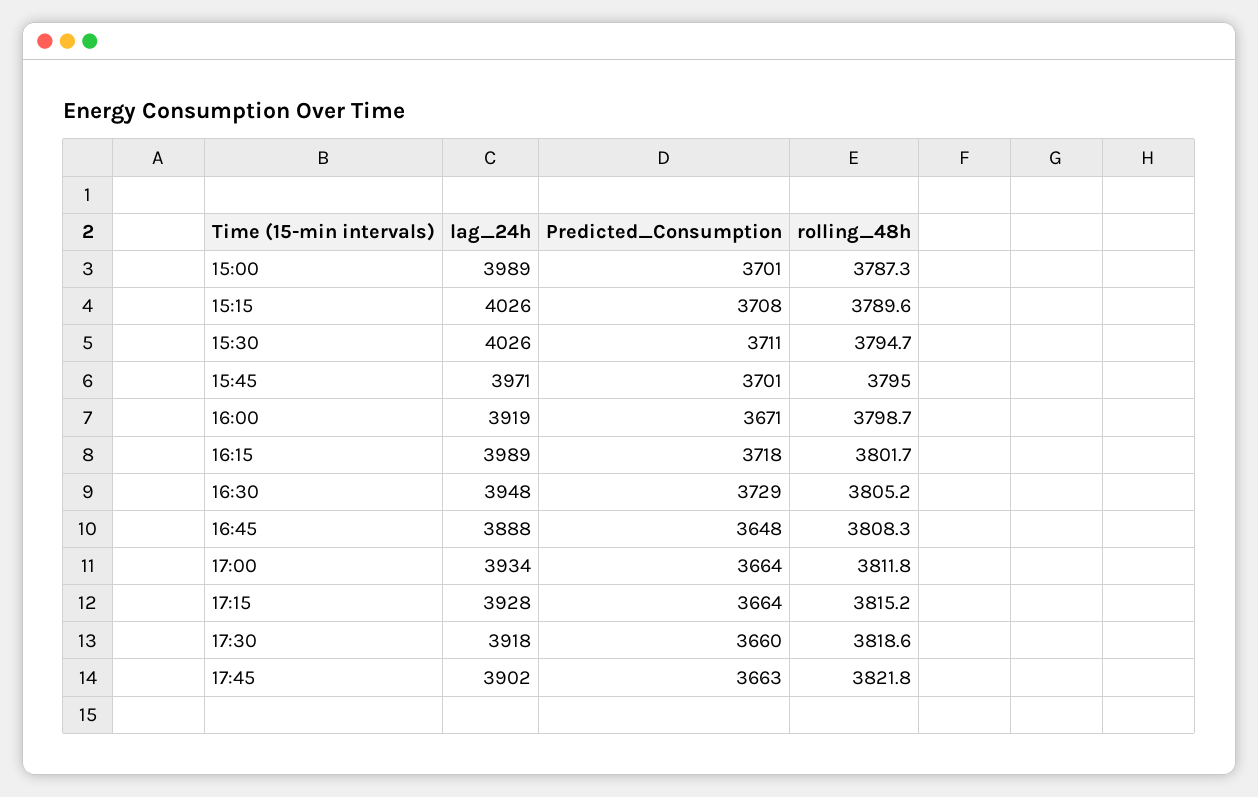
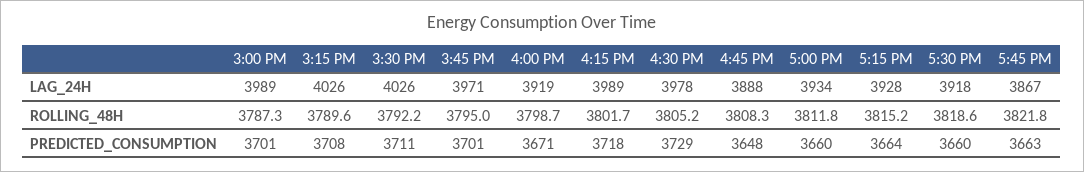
  {
    "lag_24h": {
      "15:00": 3989,
      "15:15": 4026,
      "15:30": 4026,
      "15:45": 3971,
      "16:00": 3919,
      "16:15": 3989,
-     "16:30": 3948,
+     "16:30": 3978,
      "16:45": 3888,
      "17:00": 3934,
      "17:15": 3928,
      "17:30": 3918,
-     "17:45": 3902
+     "17:45": 3867
    },
    "Predicted_Consumption": {
      "15:00": 3701,
      "15:15": 3708,
      "15:30": 3711,
      "15:45": 3701,
      "16:00": 3671,
      "16:15": 3718,
      "16:30": 3729,
      "16:45": 3648,
-     "17:00": 3664,
+     "17:00": 3660,
      "17:15": 3664,
      "17:30": 3660,
      "17:45": 3663
    },
    "rolling_48h": {
      "15:00": 3787.3,
      "15:15": 3789.6,
-     "15:30": 3794.7,
+     "15:30": 3792.2,
      "15:45": 3795,
      "16:00": 3798.7,
      "16:15": 3801.7,
      "16:30": 3805.2,
      "16:45": 3808.3,
      "17:00": 3811.8,
      "17:15": 3815.2,
      "17:30": 3818.6,
      "17:45": 3821.8
    }
  }

